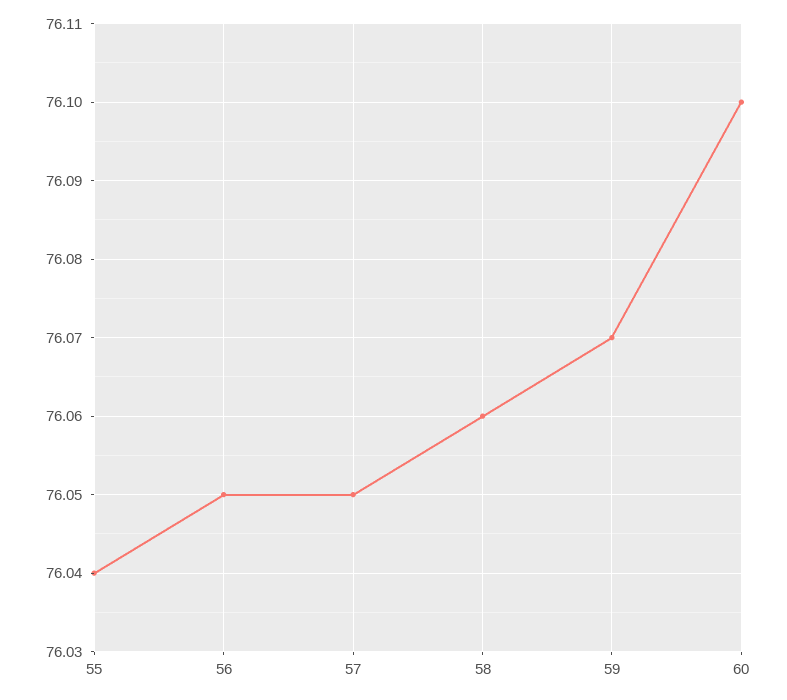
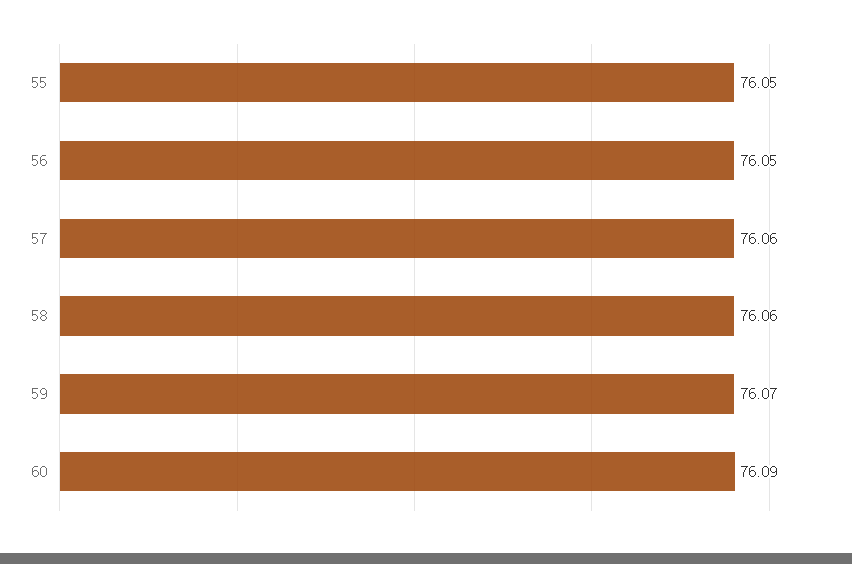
  {
-   "55": 76.04,
+   "55": 76.05,
    "56": 76.05,
-   "57": 76.05,
+   "57": 76.06,
    "58": 76.06,
    "59": 76.07,
-   "60": 76.1
+   "60": 76.09
  }

